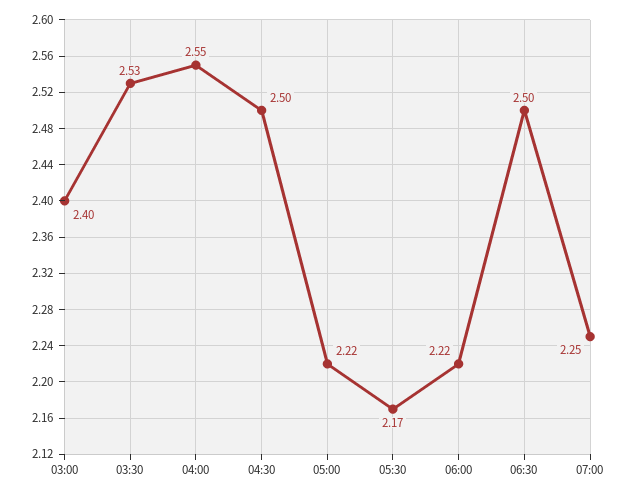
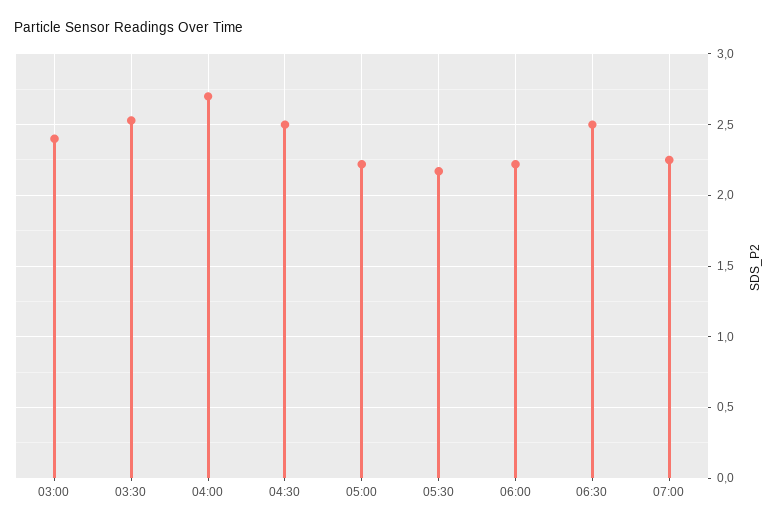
  {
    "03:00": 2.4,
    "03:30": 2.53,
-   "04:00": 2.55,
+   "04:00": 2.7,
    "04:30": 2.5,
    "05:00": 2.22,
    "05:30": 2.17,
    "06:00": 2.22,
    "06:30": 2.5,
    "07:00": 2.25
  }

